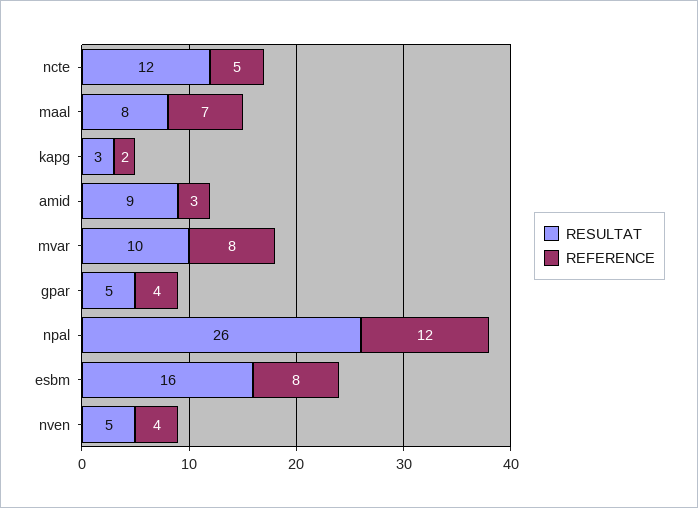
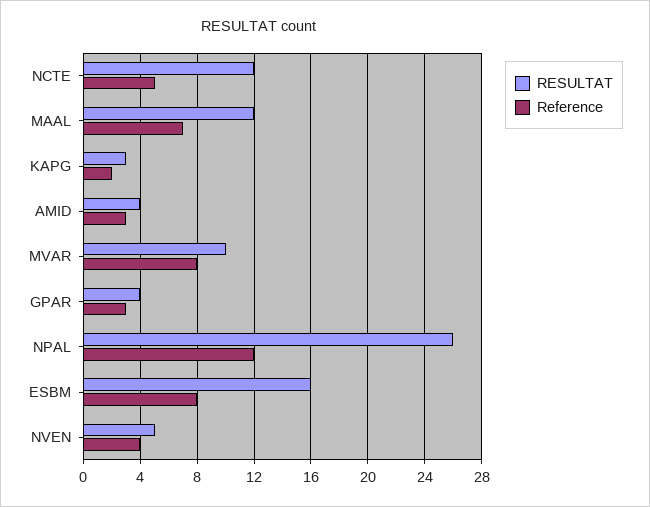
  {
    "RESULTAT": {
      "ncte": 12,
-     "maal": 8,
+     "maal": 12,
      "kapg": 3,
-     "amid": 9,
+     "amid": 4,
      "mvar": 10,
-     "gpar": 5,
+     "gpar": 4,
      "npal": 26,
      "esbm": 16,
      "nven": 5
    },
    "REFERENCE": {
      "ncte": 5,
      "maal": 7,
      "kapg": 2,
      "amid": 3,
      "mvar": 8,
-     "gpar": 4,
+     "gpar": 3,
      "npal": 12,
      "esbm": 8,
      "nven": 4
    }
  }

